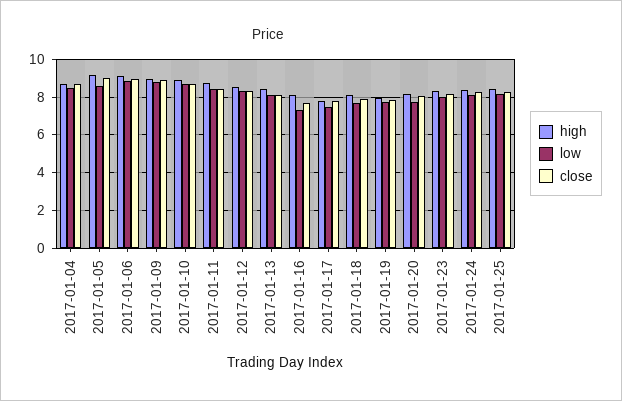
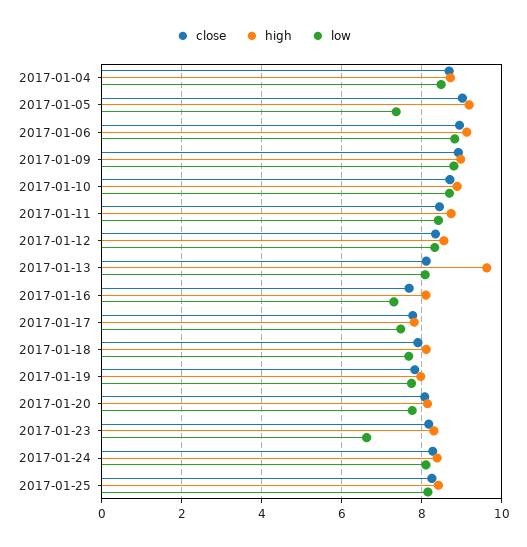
  {
    "high": {
      "2017-01-04": 8.8,
      "2017-01-05": 9.2,
      "2017-01-06": 9.2,
      "2017-01-09": 9,
      "2017-01-10": 8.8,
      "2017-01-11": 8.8,
      "2017-01-12": 8.6,
-     "2017-01-13": 8.5,
+     "2017-01-13": 9.6,
      "2017-01-16": 8.2,
      "2017-01-17": 7.8,
      "2017-01-18": 8.2,
      "2017-01-19": 8,
      "2017-01-20": 8.2,
      "2017-01-23": 8.4,
      "2017-01-24": 8.4,
      "2017-01-25": 8.4
    },
    "low": {
      "2017-01-04": 8.4,
-     "2017-01-05": 8.5,
+     "2017-01-05": 7.4,
      "2017-01-06": 8.8,
      "2017-01-09": 8.8,
      "2017-01-10": 8.6,
      "2017-01-11": 8.4,
      "2017-01-12": 8.4,
      "2017-01-13": 8,
      "2017-01-16": 7.4,
      "2017-01-17": 7.4,
      "2017-01-18": 7.6,
      "2017-01-19": 7.8,
      "2017-01-20": 7.8,
-     "2017-01-23": 8,
+     "2017-01-23": 6.6,
      "2017-01-24": 8.2,
      "2017-01-25": 8.2
    },
    "close": {
      "2017-01-04": 8.6,
      "2017-01-05": 9,
      "2017-01-06": 9,
      "2017-01-09": 9,
      "2017-01-10": 8.8,
      "2017-01-11": 8.4,
      "2017-01-12": 8.4,
      "2017-01-13": 8.2,
      "2017-01-16": 7.6,
      "2017-01-17": 7.8,
      "2017-01-18": 8,
      "2017-01-19": 7.8,
      "2017-01-20": 8,
      "2017-01-23": 8.2,
      "2017-01-24": 8.2,
      "2017-01-25": 8.2
    }
  }

